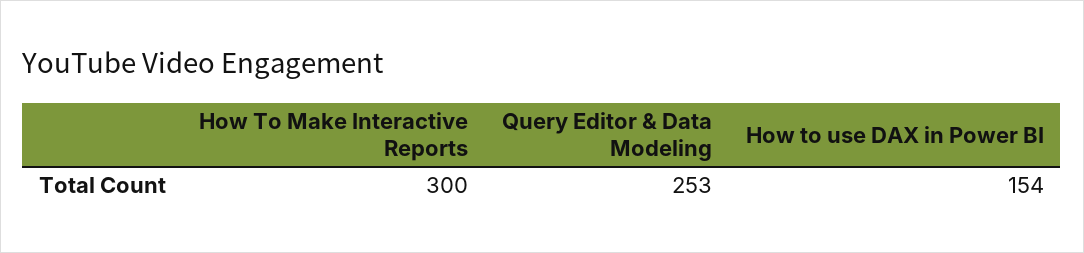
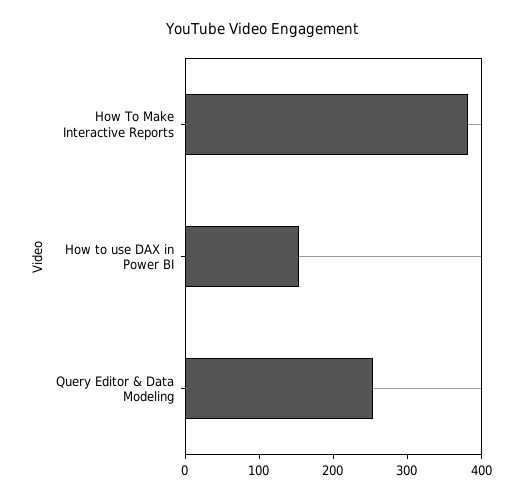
  {
-   "How To Make Interactive Reports": 300,
+   "How To Make Interactive Reports": 380,
    "Query Editor & Data Modeling": 253,
    "How to use DAX in Power BI": 154
  }

